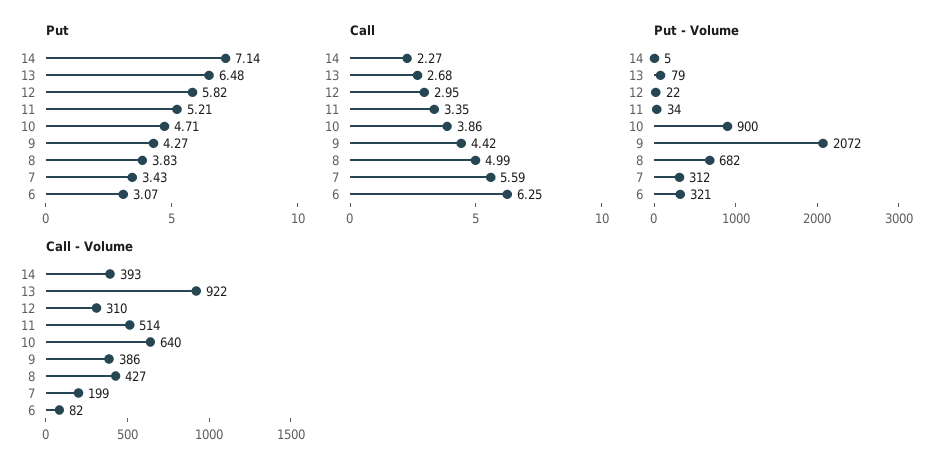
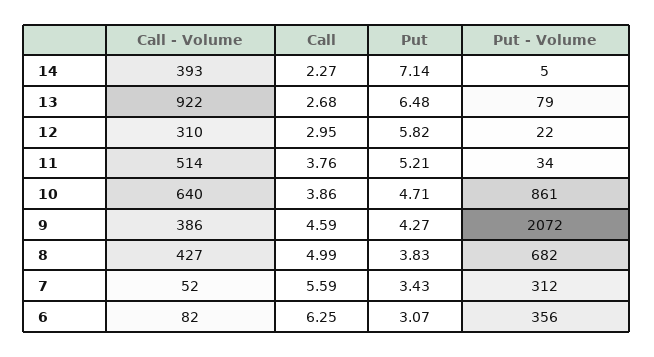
  {
    "Put": {
      "14": 7.14,
      "13": 6.48,
      "12": 5.82,
      "11": 5.21,
      "10": 4.71,
      "9": 4.27,
      "8": 3.83,
      "7": 3.43,
      "6": 3.07
    },
    "Call": {
      "14": 2.27,
      "13": 2.68,
      "12": 2.95,
-     "11": 3.35,
+     "11": 3.76,
      "10": 3.86,
-     "9": 4.42,
+     "9": 4.59,
      "8": 4.99,
      "7": 5.59,
      "6": 6.25
    },
    "Put - Volume": {
      "14": 5,
      "13": 79,
      "12": 22,
      "11": 34,
-     "10": 900,
+     "10": 861,
      "9": 2072,
      "8": 682,
      "7": 312,
-     "6": 321
+     "6": 356
    },
    "Call - Volume": {
      "14": 393,
      "13": 922,
      "12": 310,
      "11": 514,
      "10": 640,
      "9": 386,
      "8": 427,
-     "7": 199,
+     "7": 52,
      "6": 82
    }
  }

